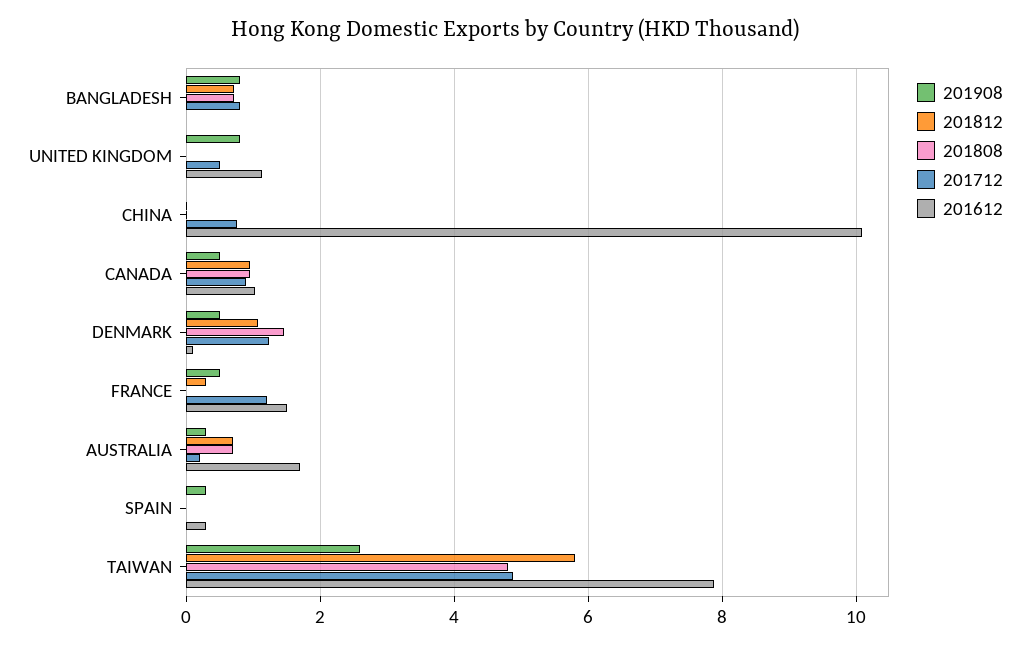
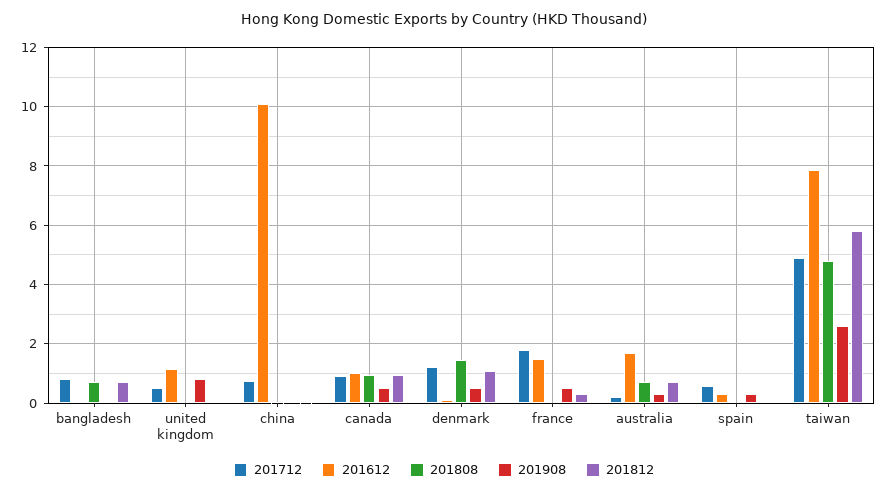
  {
    "201908": {
-     "BANGLADESH": 0.8,
+     "BANGLADESH": 0,
      "UNITED KINGDOM": 0.8,
      "CHINA": 0,
      "CANADA": 0.6,
      "DENMARK": 0.6,
      "FRANCE": 0.6,
      "AUSTRALIA": 0.4,
      "SPAIN": 0.4,
      "TAIWAN": 2.6
    },
    "201812": {
      "BANGLADESH": 0.8,
      "UNITED KINGDOM": 0,
      "CHINA": 0,
      "CANADA": 1,
      "DENMARK": 1,
      "FRANCE": 0.4,
      "AUSTRALIA": 0.8,
      "SPAIN": 0,
      "TAIWAN": 5.8
    },
    "201808": {
      "BANGLADESH": 0.8,
      "UNITED KINGDOM": 0,
      "CHINA": 0,
      "CANADA": 1,
      "DENMARK": 1.4,
      "FRANCE": 0,
      "AUSTRALIA": 0.8,
      "SPAIN": 0,
      "TAIWAN": 4.8
    },
    "201712": {
      "BANGLADESH": 0.8,
      "UNITED KINGDOM": 0.6,
      "CHINA": 0.8,
      "CANADA": 1,
      "DENMARK": 1.2,
-     "FRANCE": 1.2,
+     "FRANCE": 1.75,
      "AUSTRALIA": 0.2,
-     "SPAIN": 0,
+     "SPAIN": 0.5,
      "TAIWAN": 4.8
    },
    "201612": {
      "BANGLADESH": 0,
      "UNITED KINGDOM": 1.2,
      "CHINA": 10,
      "CANADA": 1,
      "DENMARK": 0.2,
      "FRANCE": 1.6,
      "AUSTRALIA": 1.8,
      "SPAIN": 0.4,
      "TAIWAN": 7.8
    }
  }

